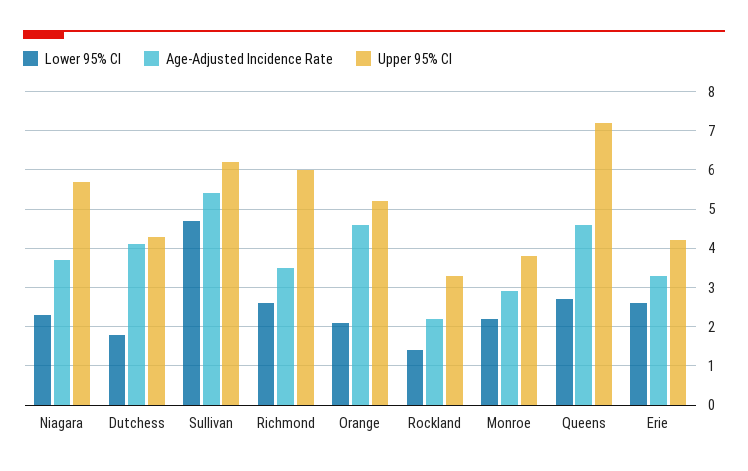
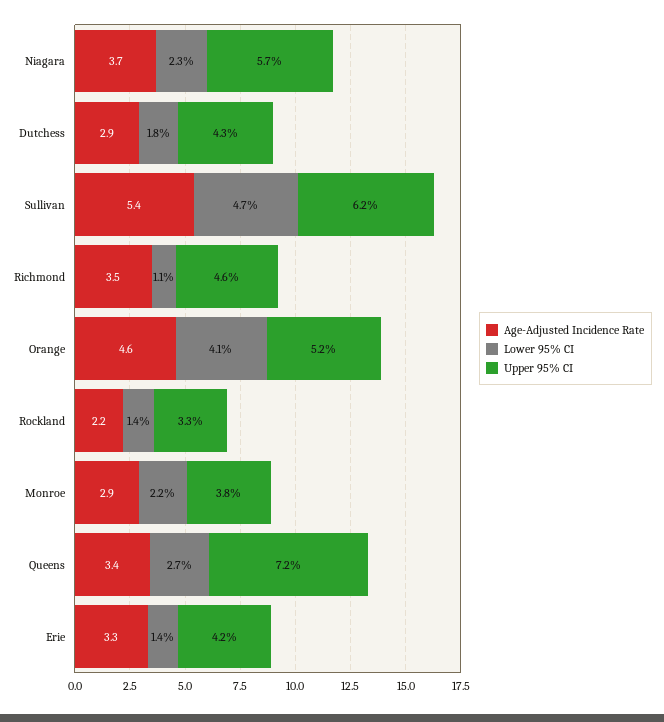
  {
    "Lower 95% CI": {
      "Niagara": 2.3,
      "Dutchess": 1.8,
      "Sullivan": 4.7,
-     "Richmond": 2.5,
+     "Richmond": 1.1,
-     "Orange": 2,
+     "Orange": 4.1,
      "Rockland": 1.4,
      "Monroe": 2.2,
      "Queens": 2.7,
-     "Erie": 2.5
+     "Erie": 1.4
    },
    "Age-Adjusted Incidence Rate": {
      "Niagara": 3.7,
-     "Dutchess": 4,
+     "Dutchess": 2.9,
      "Sullivan": 5.4,
      "Richmond": 3.5,
      "Orange": 4.6,
      "Rockland": 2.2,
      "Monroe": 2.9,
-     "Queens": 4.5,
+     "Queens": 3.4,
      "Erie": 3.3
    },
    "Upper 95% CI": {
      "Niagara": 5.7,
      "Dutchess": 4.3,
      "Sullivan": 6.2,
-     "Richmond": 6,
+     "Richmond": 4.6,
      "Orange": 5.2,
      "Rockland": 3.3,
      "Monroe": 3.8,
      "Queens": 7.2,
      "Erie": 4.2
    }
  }

